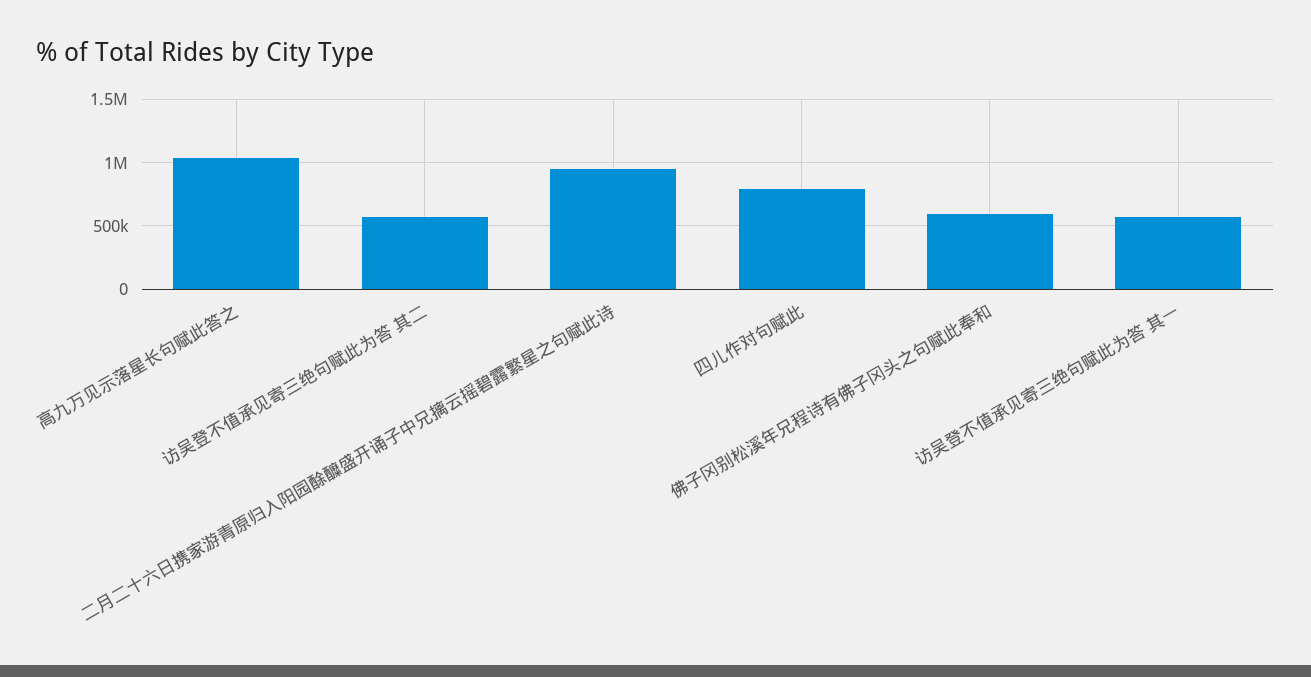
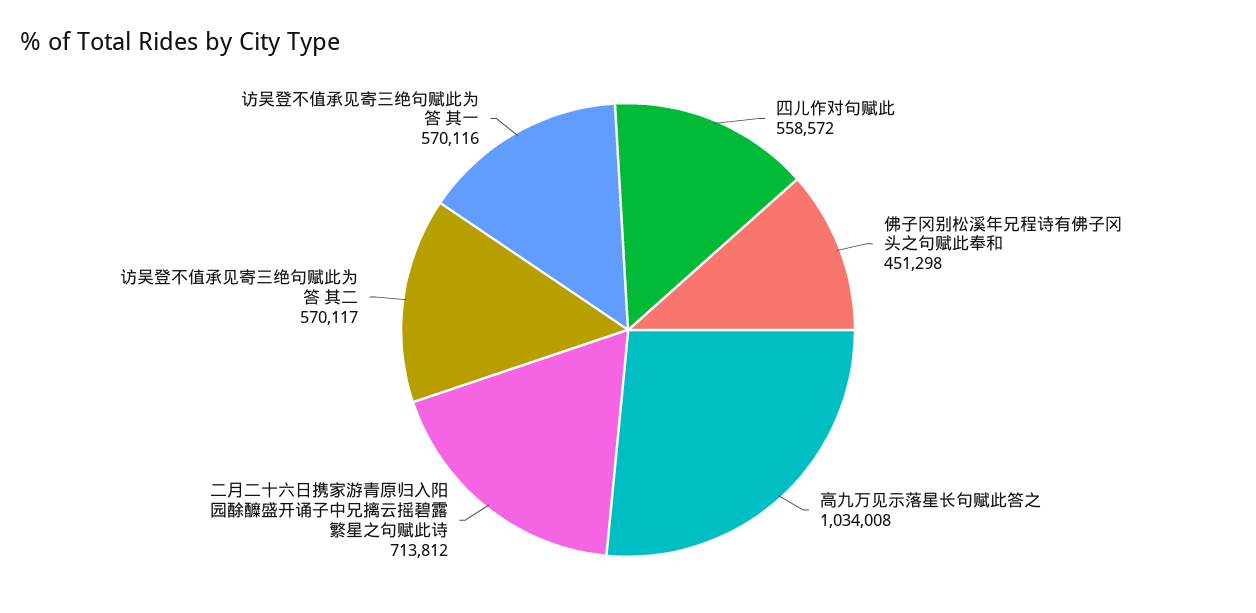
  {
    "高九万见示落星长句赋此答之": 1034008,
    "访吴登不值承见寄三绝句赋此为答 其二": 570117,
-   "二月二十六日携家游青原归入阳园酴醾盛开诵子中兄摛云摇碧露繁星之句赋此诗": 950000,
+   "二月二十六日携家游青原归入阳园酴醾盛开诵子中兄摛云摇碧露繁星之句赋此诗": 713812,
-   "四儿作对句赋此": 800000,
+   "四儿作对句赋此": 558572,
-   "佛子冈别松溪年兄程诗有佛子冈头之句赋此奉和": 600000,
+   "佛子冈别松溪年兄程诗有佛子冈头之句赋此奉和": 451298,
    "访吴登不值承见寄三绝句赋此为答 其一": 570116
  }

